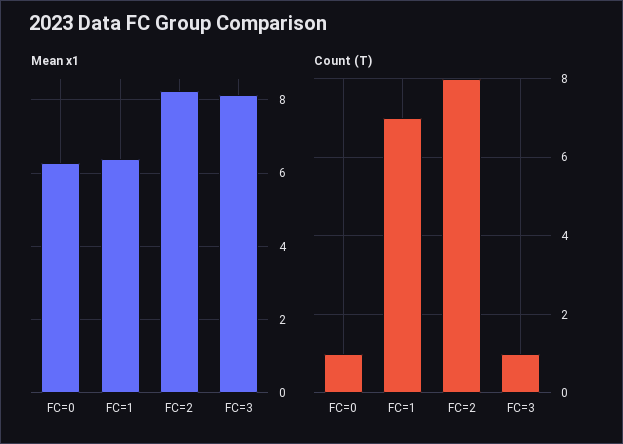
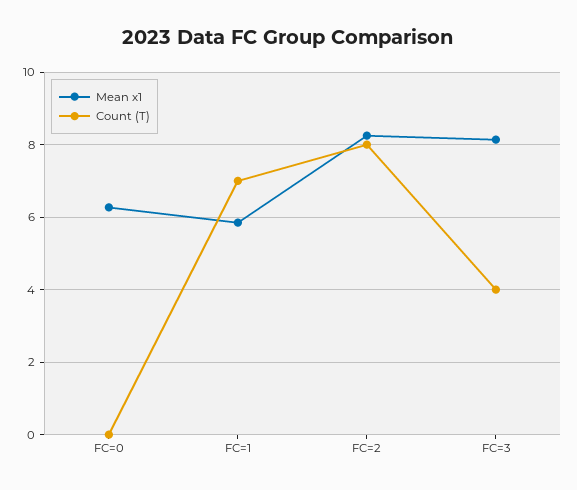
  {
    "Mean x1": {
      "FC=0": 6.2,
-     "FC=1": 6.4,
+     "FC=1": 5.8,
      "FC=2": 8.2,
      "FC=3": 8.2
    },
    "Count (T)": {
-     "FC=0": 1,
+     "FC=0": 0,
      "FC=1": 7,
      "FC=2": 8,
-     "FC=3": 1
+     "FC=3": 4
    }
  }

